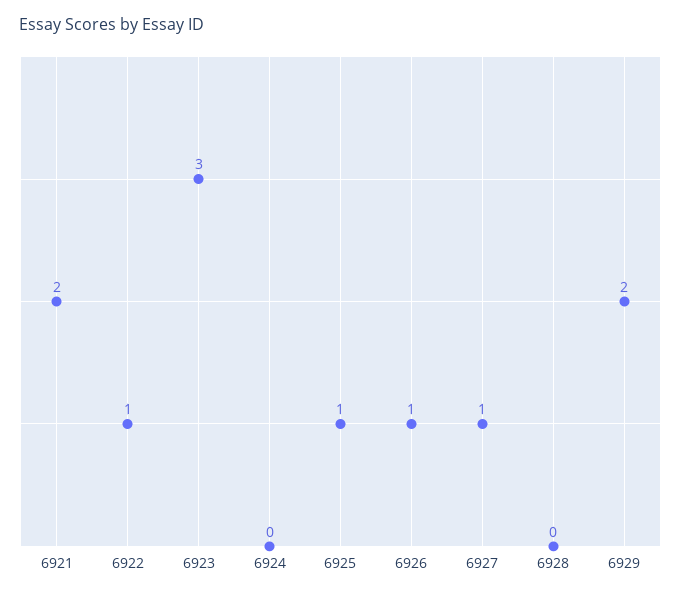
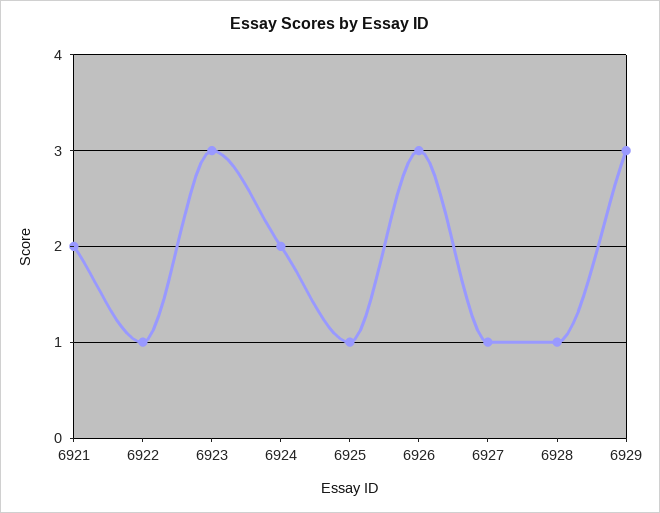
  {
    "6921": 2,
    "6922": 1,
    "6923": 3,
-   "6924": 0,
+   "6924": 2,
    "6925": 1,
-   "6926": 1,
+   "6926": 3,
    "6927": 1,
-   "6928": 0,
+   "6928": 1,
-   "6929": 2
+   "6929": 3
  }

